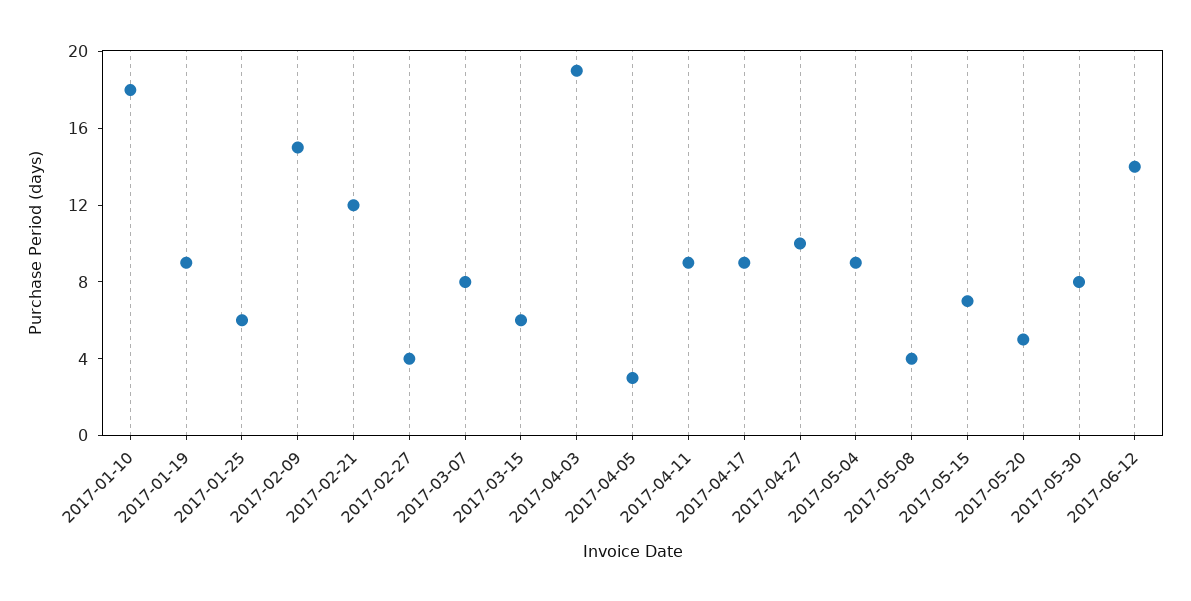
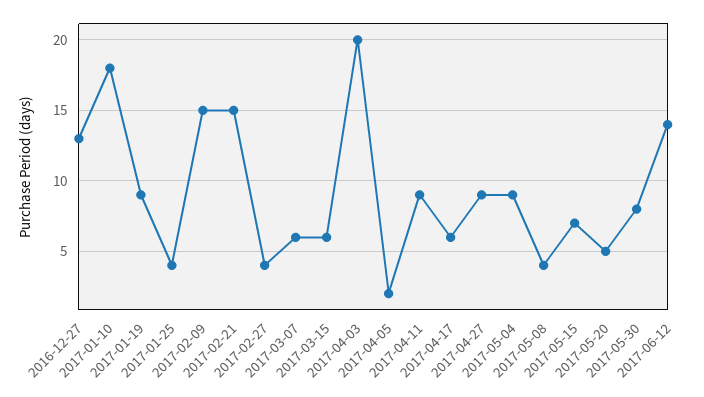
  {
    "2017-01-10": 18,
    "2017-01-19": 9,
-   "2017-01-25": 6,
+   "2017-01-25": 4,
    "2017-02-09": 15,
-   "2017-02-21": 12,
+   "2017-02-21": 15,
    "2017-02-27": 4,
-   "2017-03-07": 8,
+   "2017-03-07": 6,
    "2017-03-15": 6,
-   "2017-04-03": 19,
+   "2017-04-03": 20,
-   "2017-04-05": 3,
+   "2017-04-05": 2,
    "2017-04-11": 9,
-   "2017-04-17": 9,
+   "2017-04-17": 6,
-   "2017-04-27": 10,
+   "2017-04-27": 9,
    "2017-05-04": 9,
    "2017-05-08": 4,
    "2017-05-15": 7,
    "2017-05-20": 5,
    "2017-05-30": 8,
-   "2017-06-12": 14
+   "2017-06-12": 14,
+   "2016-12-27": 13
  }

